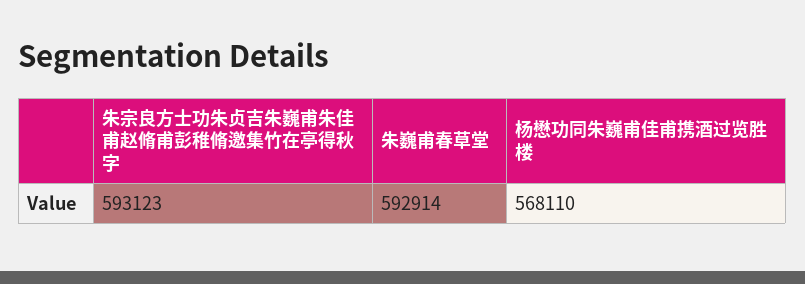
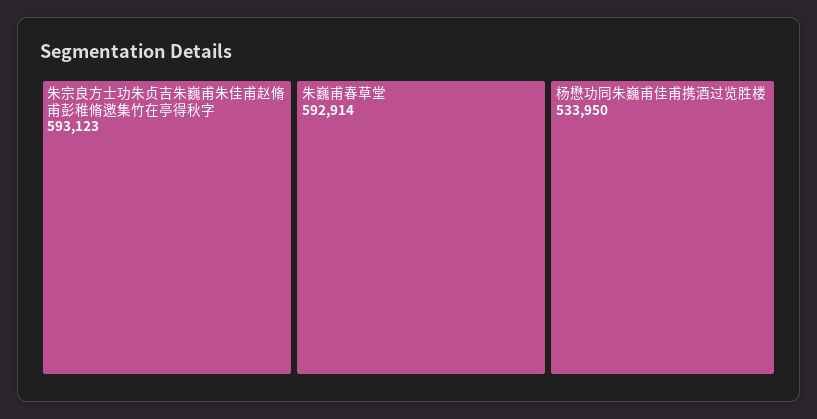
  {
    "朱宗良方士功朱贞吉朱巍甫朱佳甫赵脩甫彭稚脩邀集竹在亭得秋字": 593123,
    "朱巍甫春草堂": 592914,
-   "杨懋功同朱巍甫佳甫携酒过览胜楼": 568110
+   "杨懋功同朱巍甫佳甫携酒过览胜楼": 533950
  }

